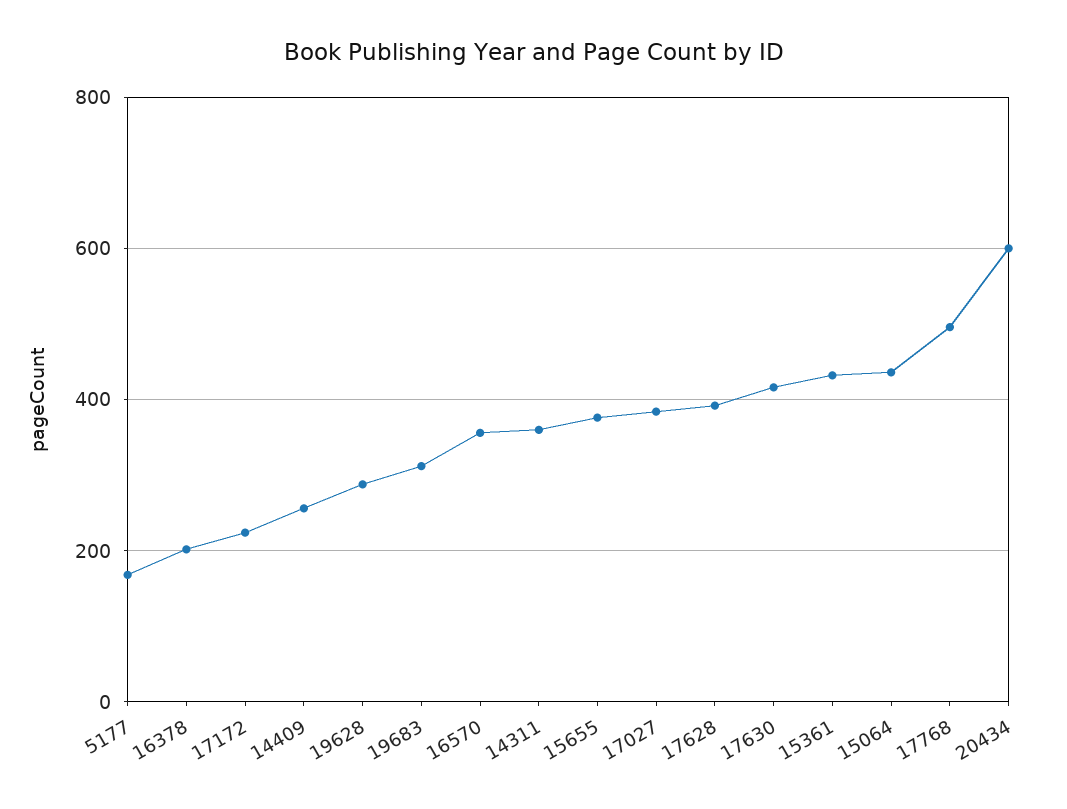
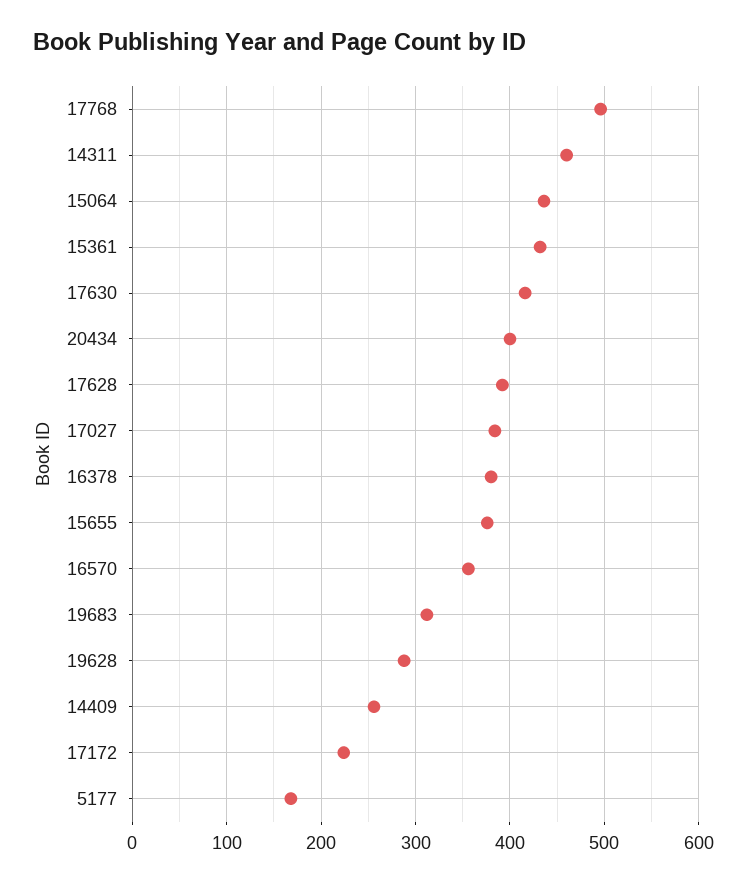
  {
    "5177": 170,
-   "16378": 200,
+   "16378": 380,
    "17172": 220,
    "14409": 260,
    "19628": 290,
    "19683": 310,
    "16570": 360,
-   "14311": 360,
+   "14311": 460,
    "15655": 380,
    "17027": 380,
    "17628": 390,
    "17630": 420,
    "15361": 430,
    "15064": 440,
    "17768": 500,
-   "20434": 600
+   "20434": 400
  }

